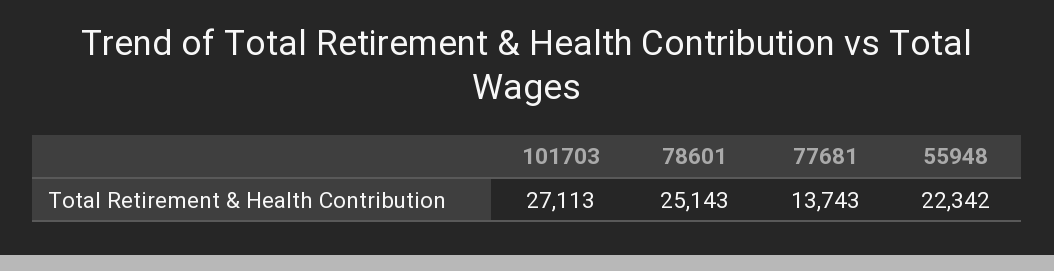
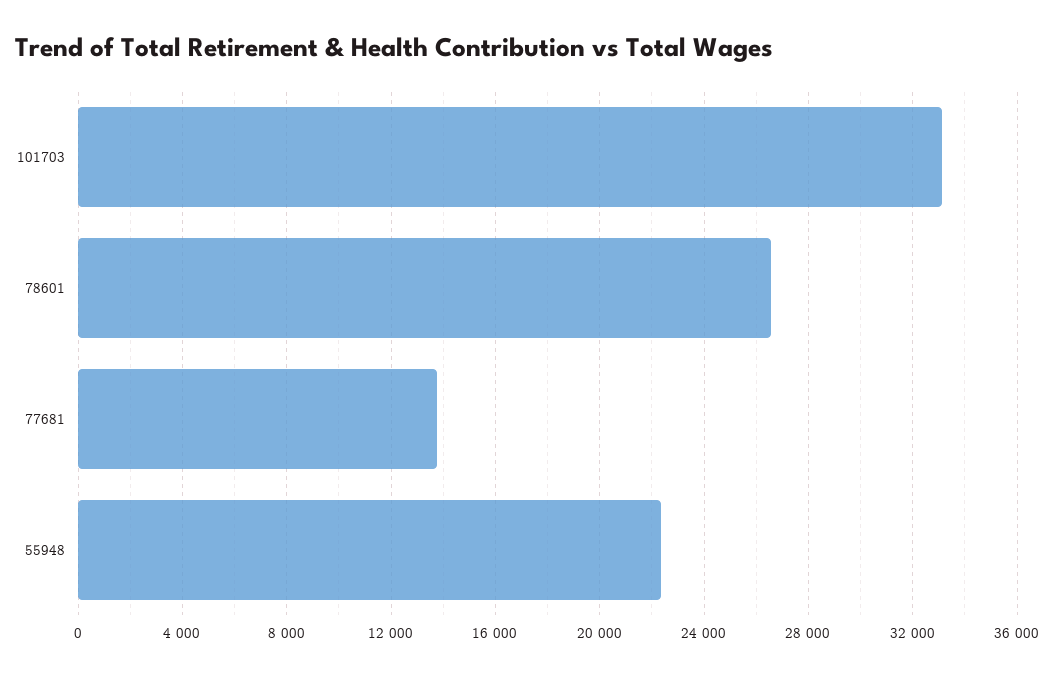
  {
-   "101703": 27113,
+   "101703": 33000,
-   "78601": 25143,
+   "78601": 26500,
    "77681": 13743,
    "55948": 22342
  }

